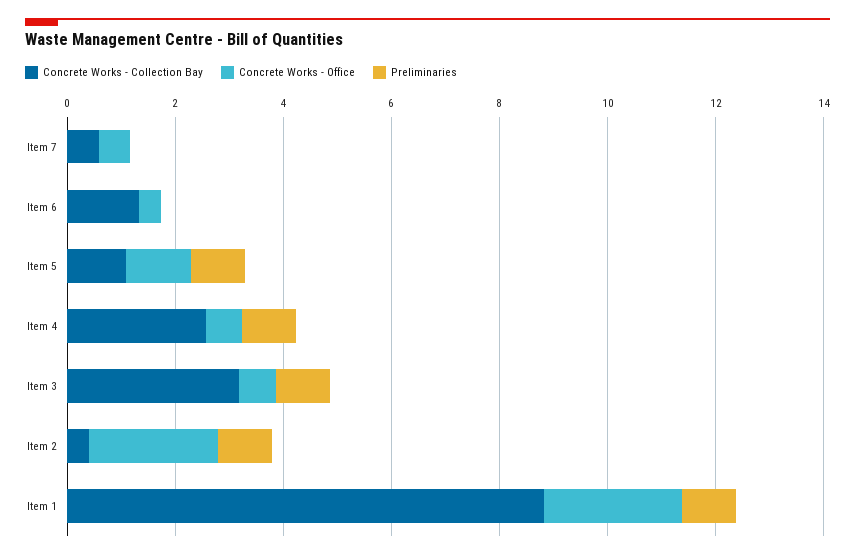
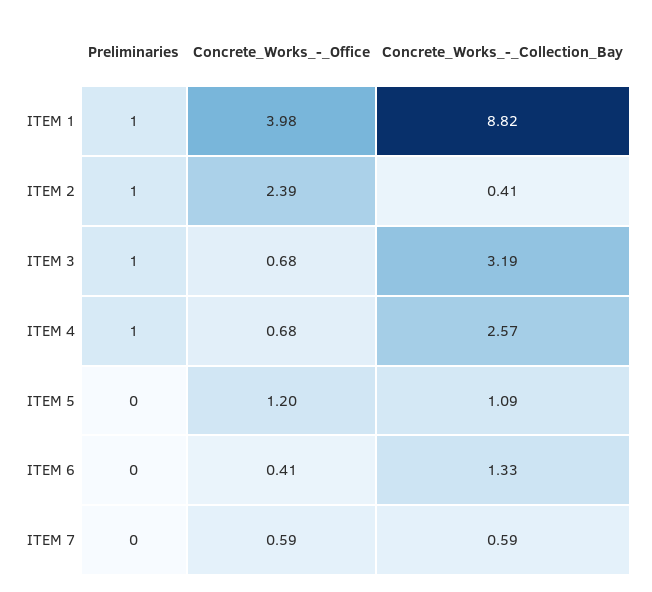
  {
    "Concrete Works - Collection Bay": {
      "Item 7": 0.59,
      "Item 6": 1.33,
      "Item 5": 1.09,
      "Item 4": 2.57,
      "Item 3": 3.19,
      "Item 2": 0.41,
      "Item 1": 8.82
    },
    "Concrete Works - Office": {
      "Item 7": 0.59,
      "Item 6": 0.41,
      "Item 5": 1.2,
      "Item 4": 0.68,
      "Item 3": 0.68,
      "Item 2": 2.39,
-     "Item 1": 2.5
+     "Item 1": 3.98
    },
    "Preliminaries": {
      "Item 7": 0,
      "Item 6": 0,
-     "Item 5": 1,
+     "Item 5": 0,
      "Item 4": 1,
      "Item 3": 1,
      "Item 2": 1,
      "Item 1": 1
    }
  }

